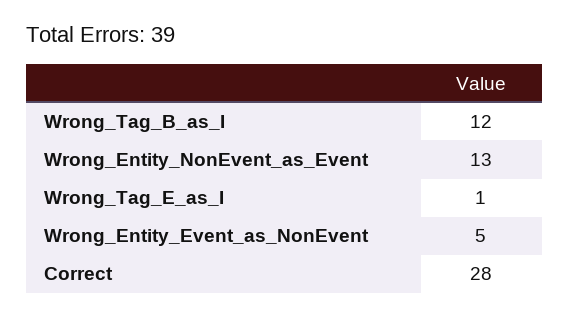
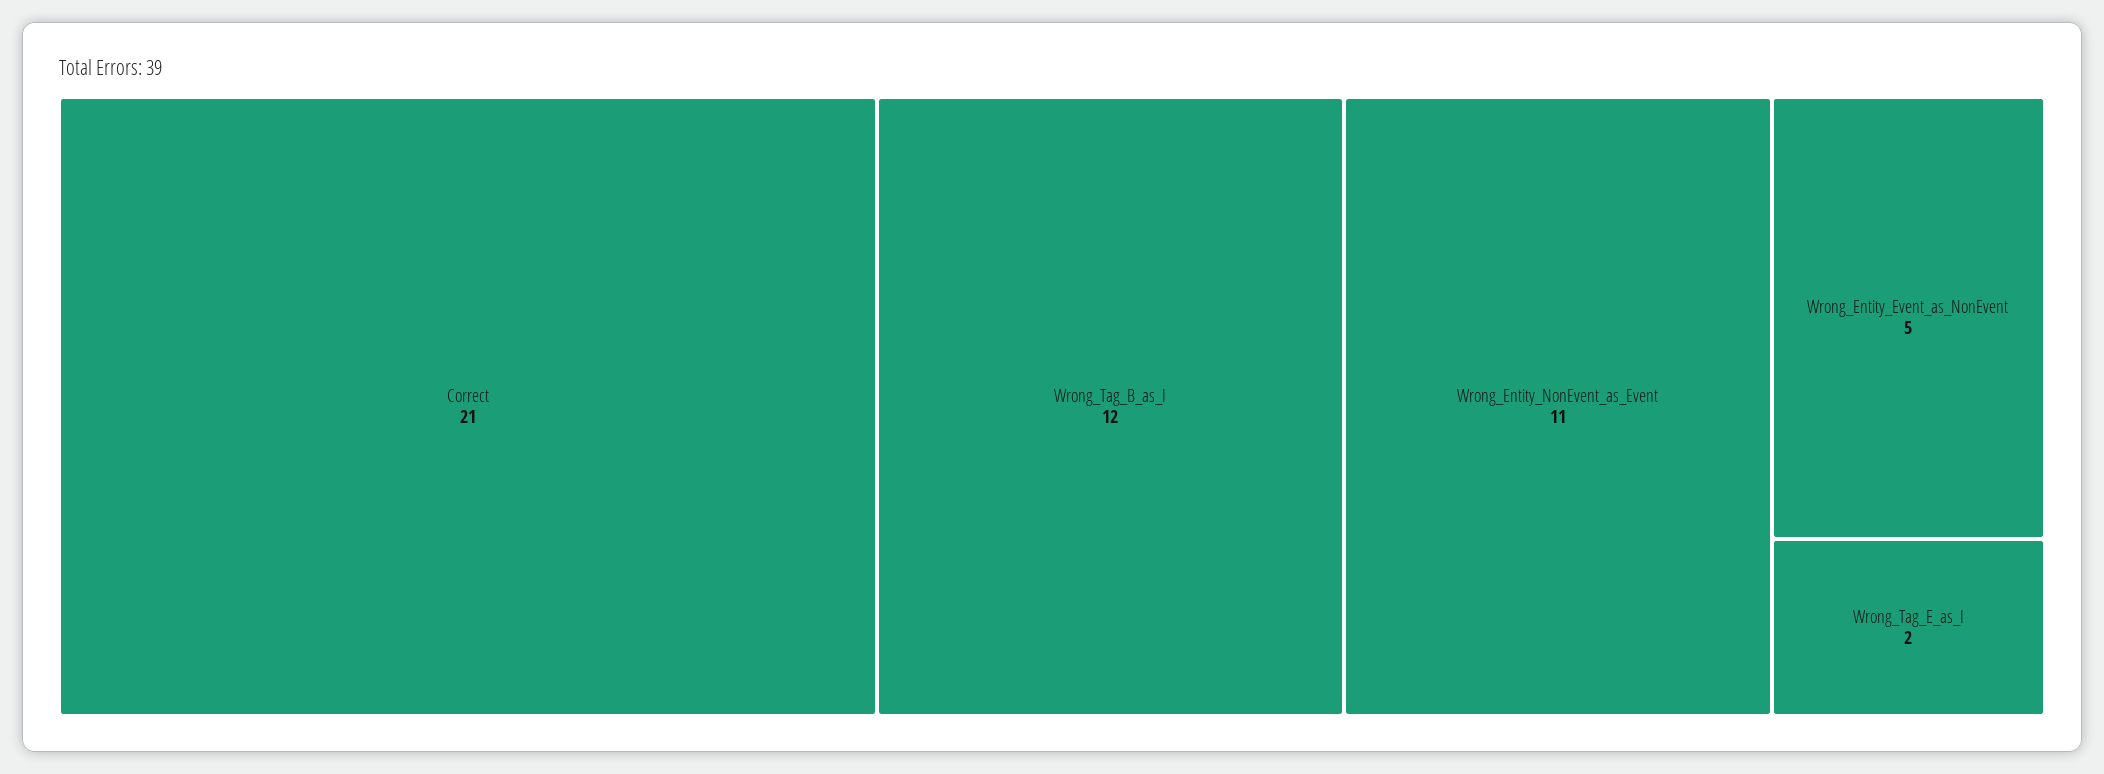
  {
    "Wrong_Tag_B_as_I": 12,
-   "Wrong_Entity_NonEvent_as_Event": 13,
+   "Wrong_Entity_NonEvent_as_Event": 11,
-   "Wrong_Tag_E_as_I": 1,
+   "Wrong_Tag_E_as_I": 2,
    "Wrong_Entity_Event_as_NonEvent": 5,
-   "Correct": 28
+   "Correct": 21
  }

